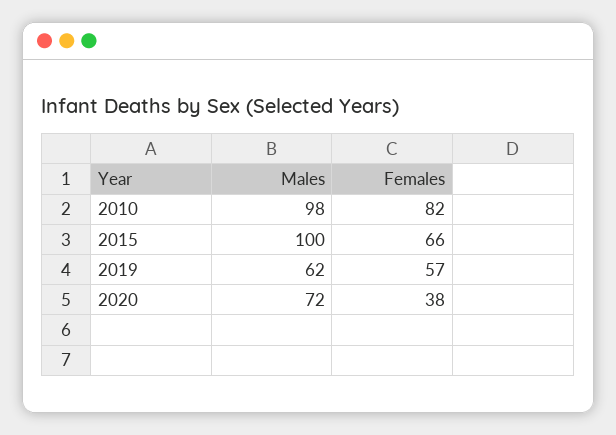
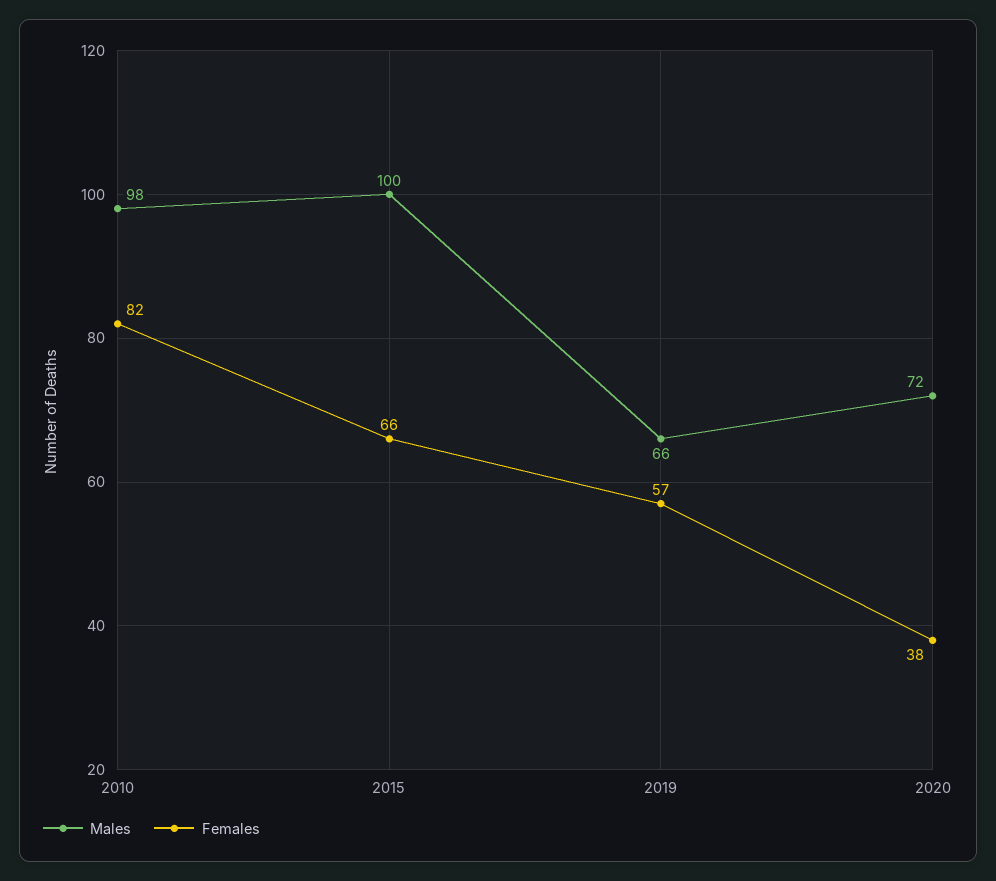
  {
    "Males": {
      "2010": 98,
      "2015": 100,
-     "2019": 62,
+     "2019": 66,
      "2020": 72
    },
    "Females": {
      "2010": 82,
      "2015": 66,
      "2019": 57,
      "2020": 38
    }
  }

